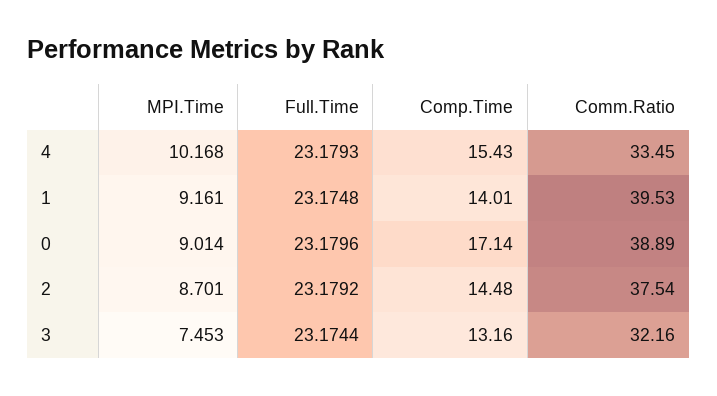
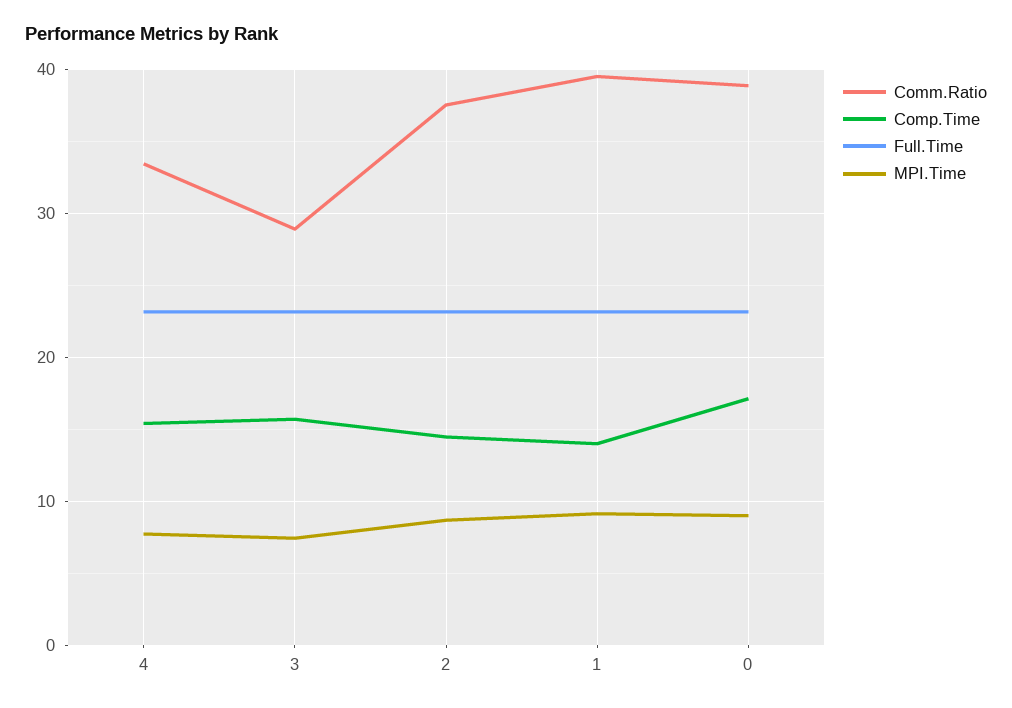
  {
    "MPI.Time": {
-     "4": 10.168,
+     "4": 8,
      "1": 9.161,
      "0": 9.014,
      "2": 8.701,
      "3": 7.453
    },
    "Full.Time": {
      "4": 23.1793,
      "1": 23.1748,
      "0": 23.1796,
      "2": 23.1792,
      "3": 23.1744
    },
    "Comp.Time": {
      "4": 15.43,
      "1": 14.01,
      "0": 17.14,
      "2": 14.48,
-     "3": 13.16
+     "3": 16
    },
    "Comm.Ratio": {
      "4": 33.45,
      "1": 39.53,
      "0": 38.89,
      "2": 37.54,
-     "3": 32.16
+     "3": 29
    }
  }

